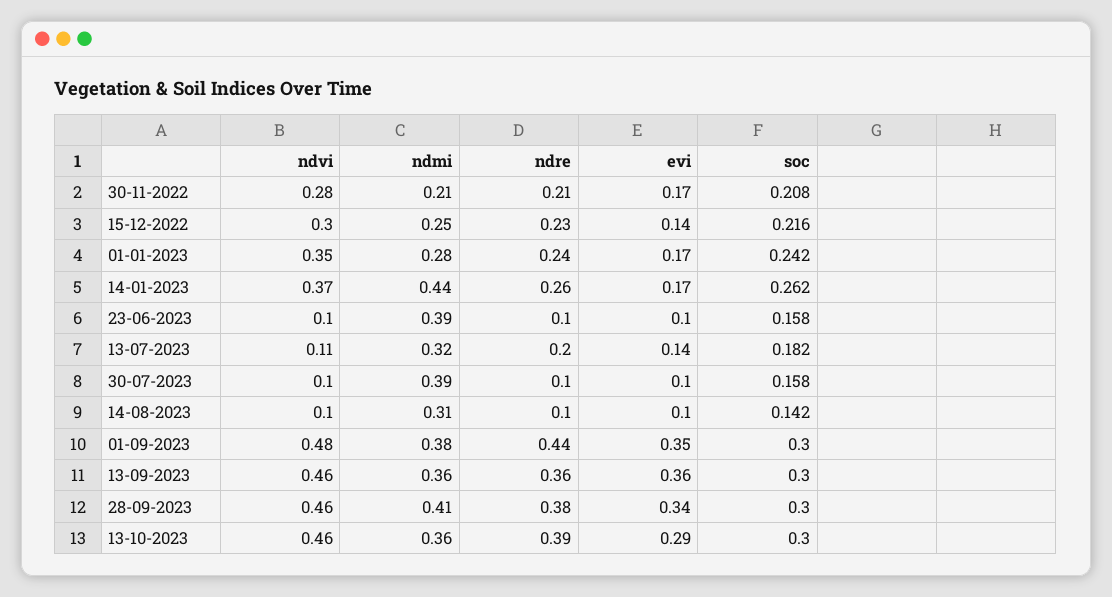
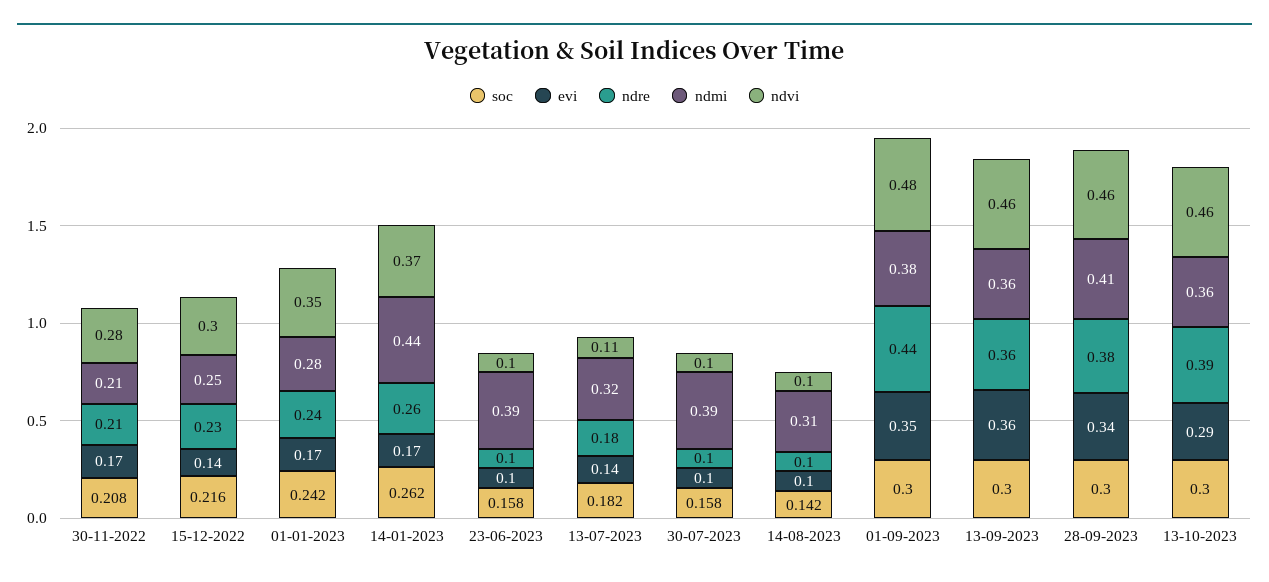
  {
    "ndvi": {
      "30-11-2022": 0.28,
      "15-12-2022": 0.3,
      "01-01-2023": 0.35,
      "14-01-2023": 0.37,
      "23-06-2023": 0.1,
      "13-07-2023": 0.11,
      "30-07-2023": 0.1,
      "14-08-2023": 0.1,
      "01-09-2023": 0.48,
      "13-09-2023": 0.46,
      "28-09-2023": 0.46,
      "13-10-2023": 0.46
    },
    "ndmi": {
      "30-11-2022": 0.21,
      "15-12-2022": 0.25,
      "01-01-2023": 0.28,
      "14-01-2023": 0.44,
      "23-06-2023": 0.39,
      "13-07-2023": 0.32,
      "30-07-2023": 0.39,
      "14-08-2023": 0.31,
      "01-09-2023": 0.38,
      "13-09-2023": 0.36,
      "28-09-2023": 0.41,
      "13-10-2023": 0.36
    },
    "ndre": {
      "30-11-2022": 0.21,
      "15-12-2022": 0.23,
      "01-01-2023": 0.24,
      "14-01-2023": 0.26,
      "23-06-2023": 0.1,
-     "13-07-2023": 0.2,
+     "13-07-2023": 0.18,
      "30-07-2023": 0.1,
      "14-08-2023": 0.1,
      "01-09-2023": 0.44,
      "13-09-2023": 0.36,
      "28-09-2023": 0.38,
      "13-10-2023": 0.39
    },
    "evi": {
      "30-11-2022": 0.17,
      "15-12-2022": 0.14,
      "01-01-2023": 0.17,
      "14-01-2023": 0.17,
      "23-06-2023": 0.1,
      "13-07-2023": 0.14,
      "30-07-2023": 0.1,
      "14-08-2023": 0.1,
      "01-09-2023": 0.35,
      "13-09-2023": 0.36,
      "28-09-2023": 0.34,
      "13-10-2023": 0.29
    },
    "soc": {
      "30-11-2022": 0.208,
      "15-12-2022": 0.216,
      "01-01-2023": 0.242,
      "14-01-2023": 0.262,
      "23-06-2023": 0.158,
      "13-07-2023": 0.182,
      "30-07-2023": 0.158,
      "14-08-2023": 0.142,
      "01-09-2023": 0.3,
      "13-09-2023": 0.3,
      "28-09-2023": 0.3,
      "13-10-2023": 0.3
    }
  }

